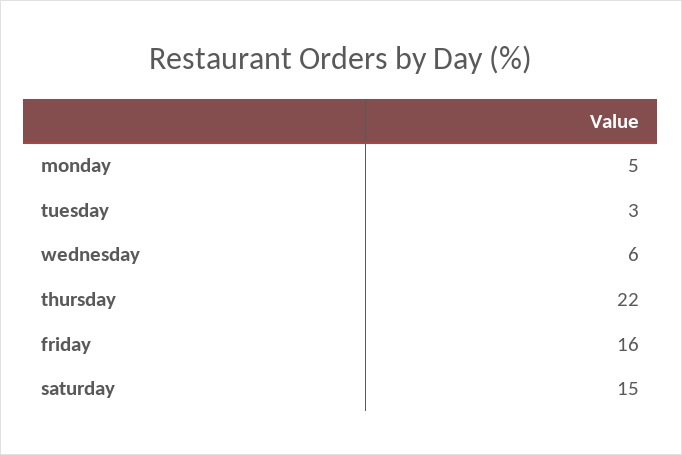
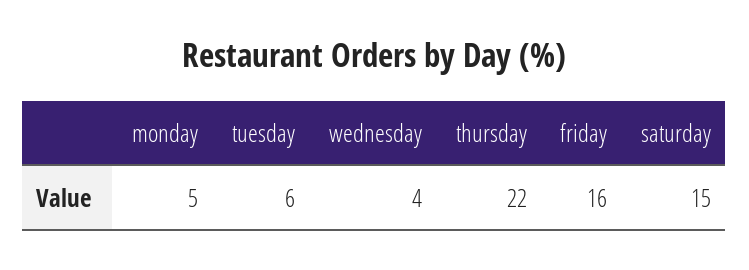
  {
    "monday": 5,
-   "tuesday": 3,
+   "tuesday": 6,
-   "wednesday": 6,
+   "wednesday": 4,
    "thursday": 22,
    "friday": 16,
    "saturday": 15
  }

